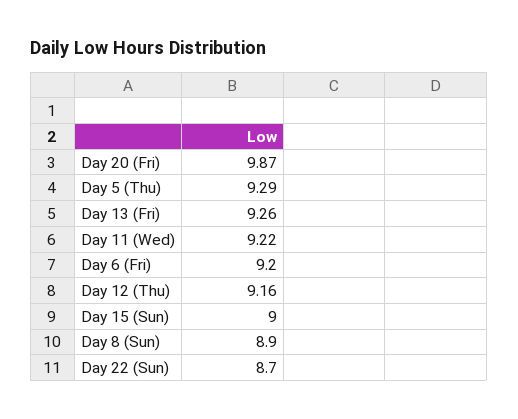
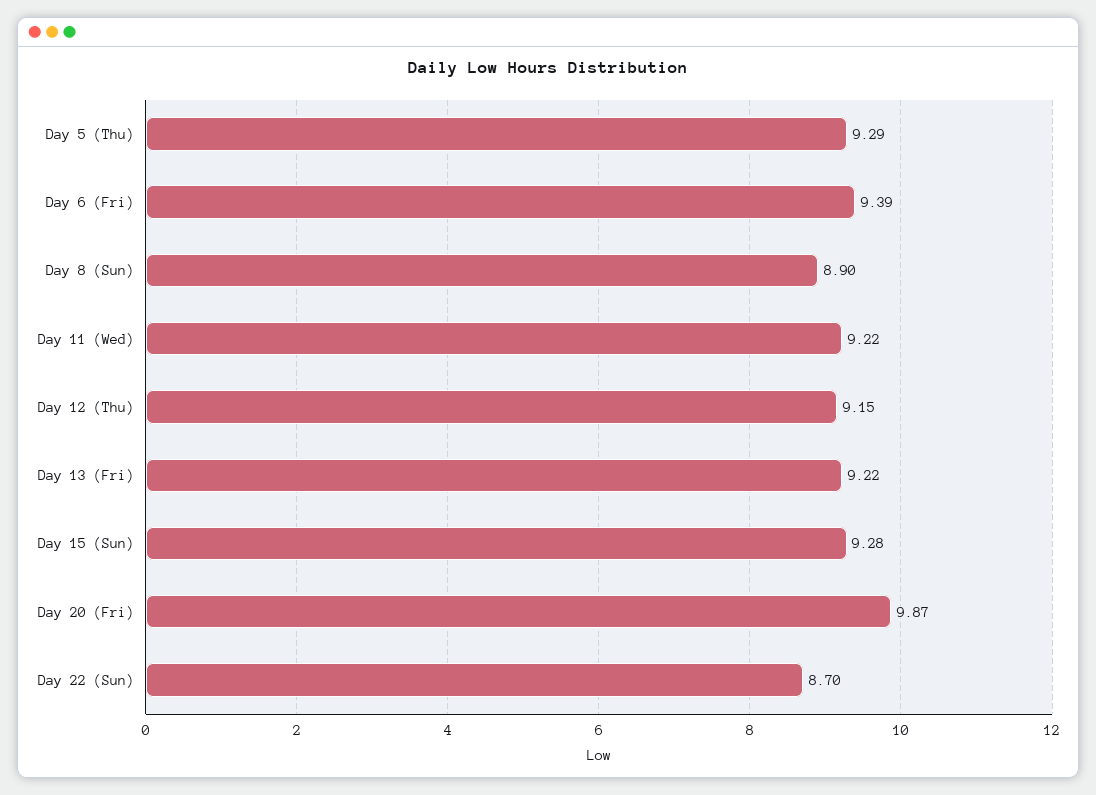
  {
    "Day 20 (Fri)": 9.87,
    "Day 5 (Thu)": 9.29,
-   "Day 13 (Fri)": 9.26,
+   "Day 13 (Fri)": 9.22,
    "Day 11 (Wed)": 9.22,
-   "Day 6 (Fri)": 9.2,
+   "Day 6 (Fri)": 9.39,
-   "Day 12 (Thu)": 9.16,
+   "Day 12 (Thu)": 9.15,
-   "Day 15 (Sun)": 9,
+   "Day 15 (Sun)": 9.28,
    "Day 8 (Sun)": 8.9,
    "Day 22 (Sun)": 8.7
  }

